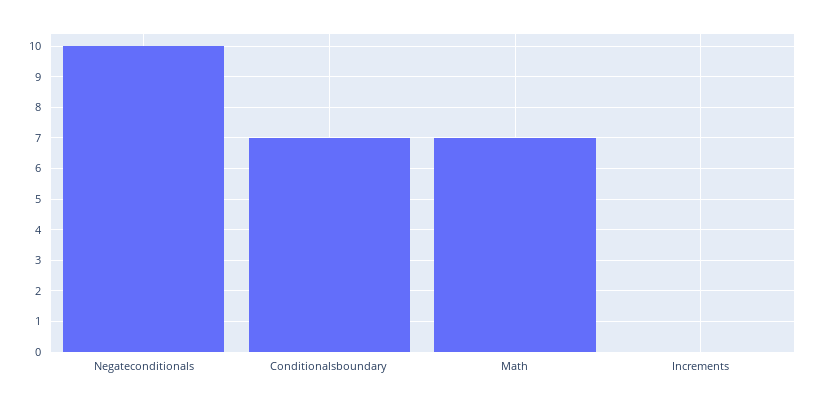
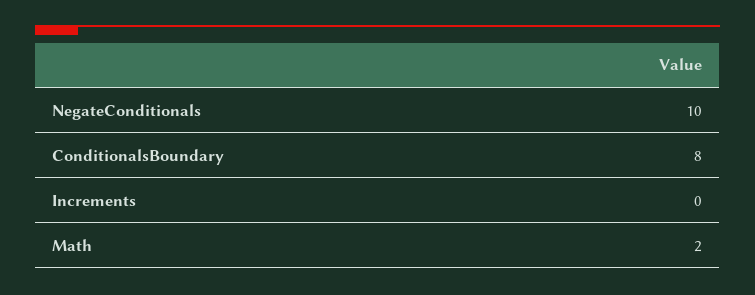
  {
    "Negateconditionals": 10,
-   "Conditionalsboundary": 7,
+   "Conditionalsboundary": 8,
-   "Math": 7,
+   "Math": 2,
    "Increments": 0
  }

